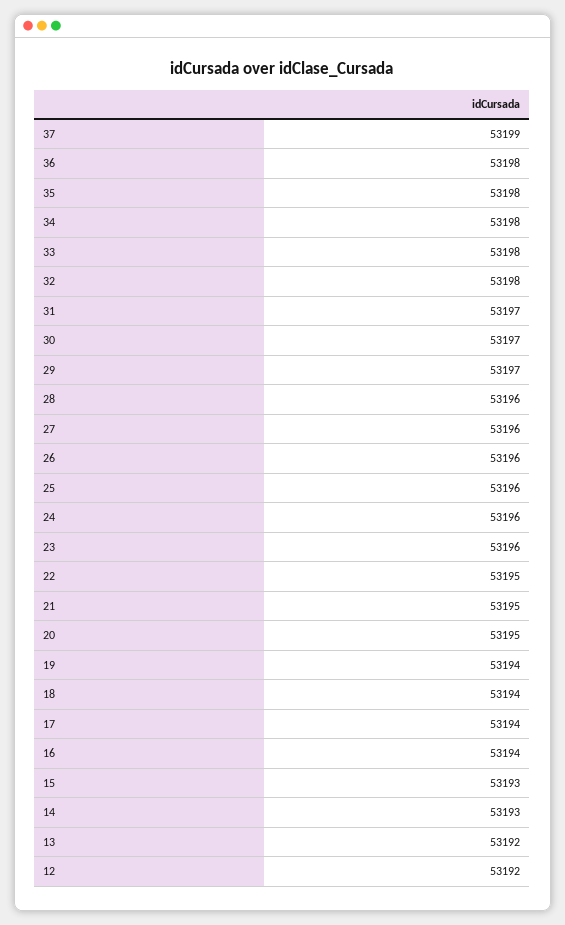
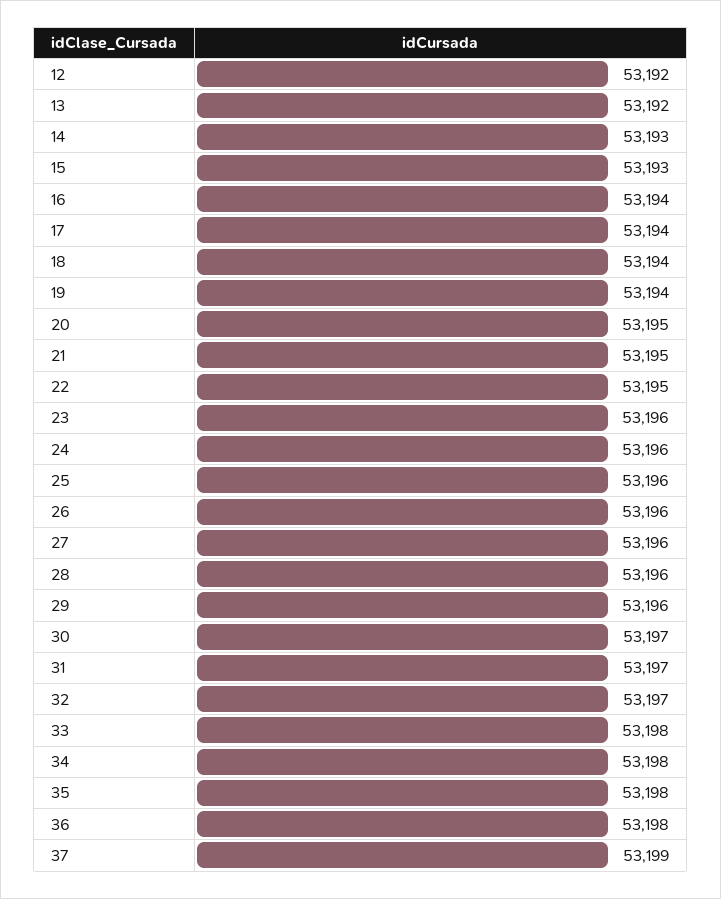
  {
    "37": 53199,
    "36": 53198,
    "35": 53198,
    "34": 53198,
    "33": 53198,
-   "32": 53198,
+   "32": 53197,
    "31": 53197,
    "30": 53197,
-   "29": 53197,
+   "29": 53196,
    "28": 53196,
    "27": 53196,
    "26": 53196,
    "25": 53196,
    "24": 53196,
    "23": 53196,
    "22": 53195,
    "21": 53195,
    "20": 53195,
    "19": 53194,
    "18": 53194,
    "17": 53194,
    "16": 53194,
    "15": 53193,
    "14": 53193,
    "13": 53192,
    "12": 53192
  }

